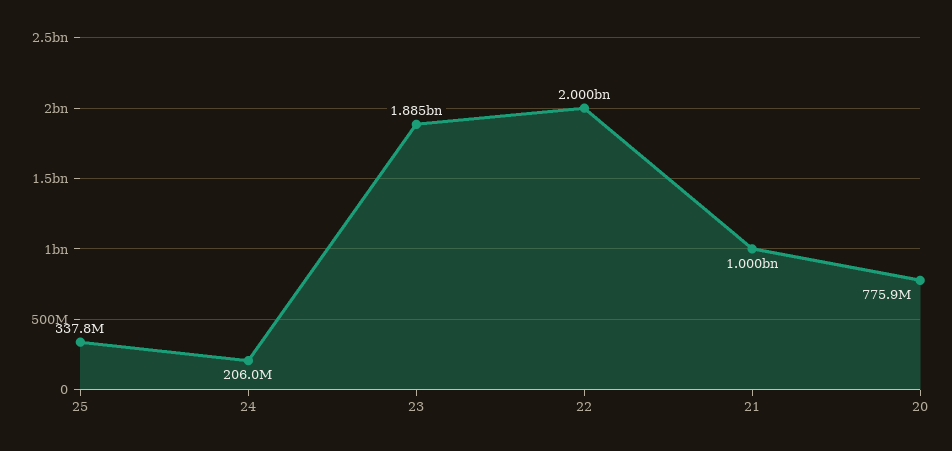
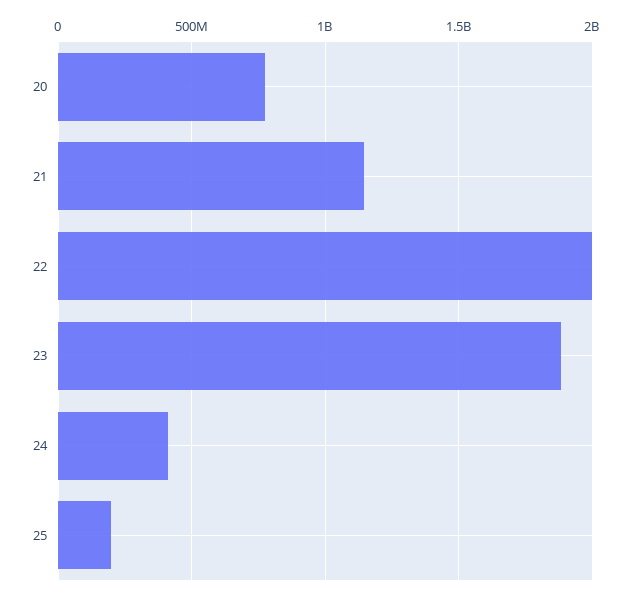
  {
-   "25": 337800000,
+   "25": 200000000,
-   "24": 206000000,
+   "24": 400000000,
    "23": 1885000000,
    "22": 2000000000,
-   "21": 1000000000,
+   "21": 1150000000,
    "20": 775900000
  }

